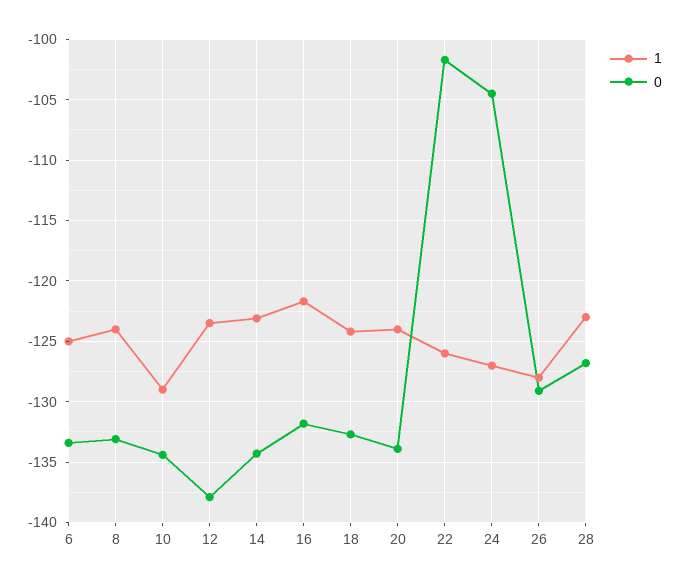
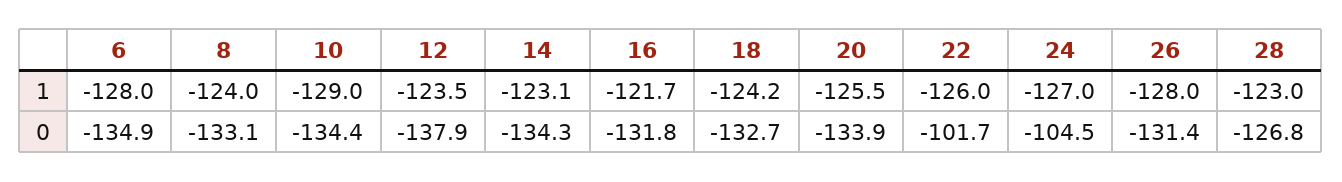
  {
    "1": {
-     "6": -125,
+     "6": -128,
      "8": -124,
      "10": -129,
      "12": -123.5,
      "14": -123.1,
      "16": -121.7,
      "18": -124.2,
-     "20": -124,
+     "20": -125.5,
      "22": -126,
      "24": -127,
      "26": -128,
      "28": -123
    },
    "0": {
-     "6": -133.5,
+     "6": -134.9,
      "8": -133.1,
      "10": -134.4,
      "12": -137.9,
      "14": -134.3,
      "16": -131.8,
      "18": -132.7,
      "20": -133.9,
      "22": -101.7,
      "24": -104.5,
-     "26": -129,
+     "26": -131.4,
      "28": -126.8
    }
  }

